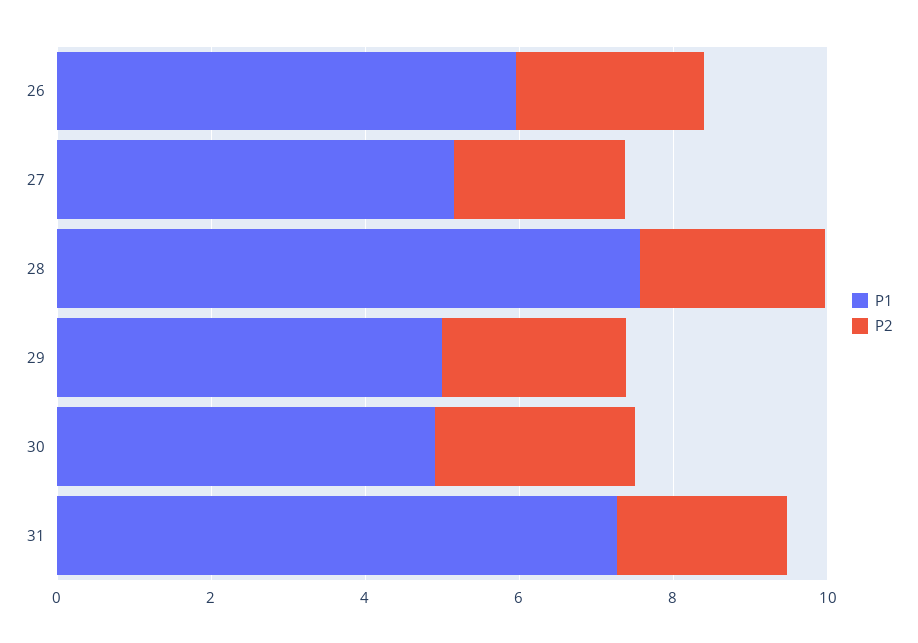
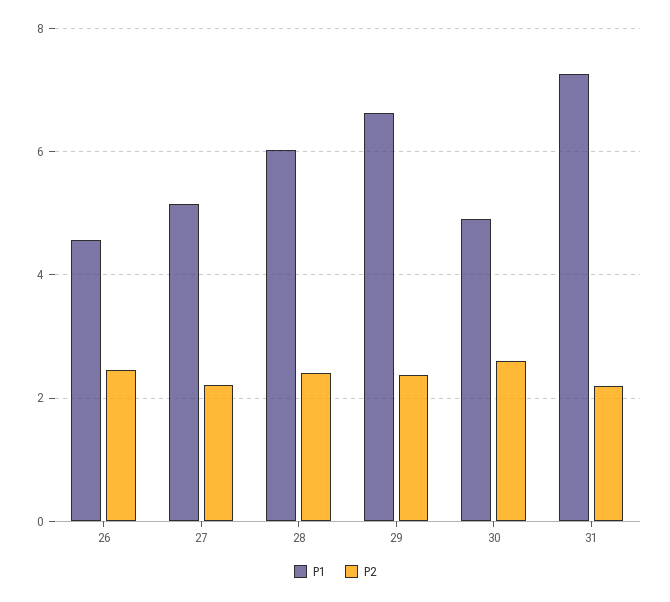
  {
    "P1": {
-     "26": 6,
+     "26": 4.6,
      "27": 5.2,
-     "28": 7.5,
+     "28": 6,
-     "29": 5,
+     "29": 6.6,
      "30": 5,
      "31": 7.2
    },
    "P2": {
      "26": 2.4,
      "27": 2.2,
      "28": 2.4,
      "29": 2.4,
      "30": 2.6,
      "31": 2.2
    }
  }

